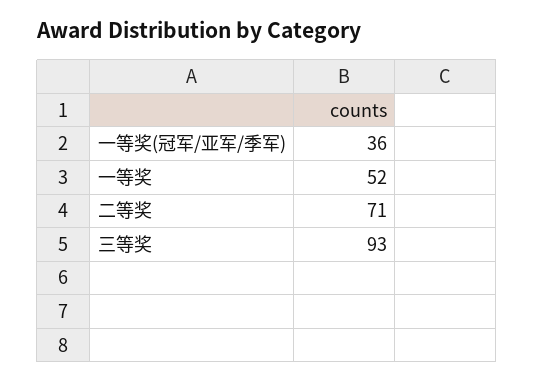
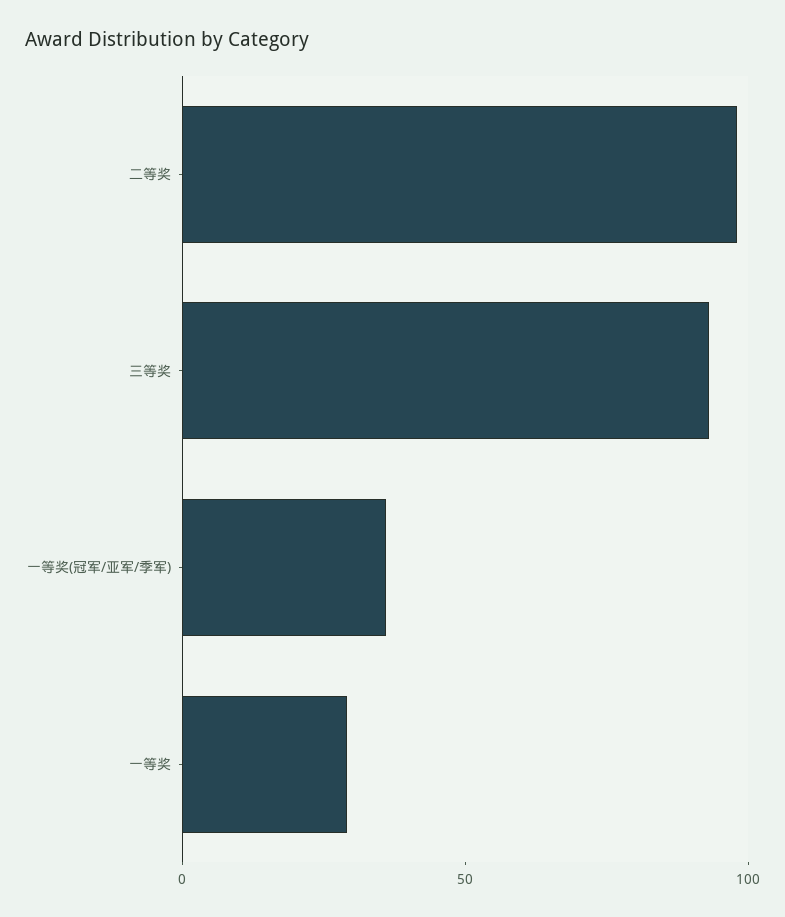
  {
    "一等奖(冠军/亚军/季军)": 36,
-   "一等奖": 52,
+   "一等奖": 30,
-   "二等奖": 71,
+   "二等奖": 100,
    "三等奖": 93
  }

